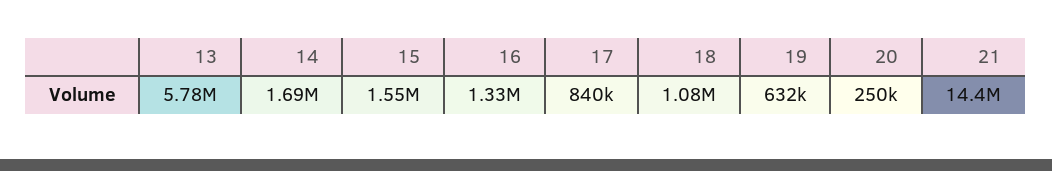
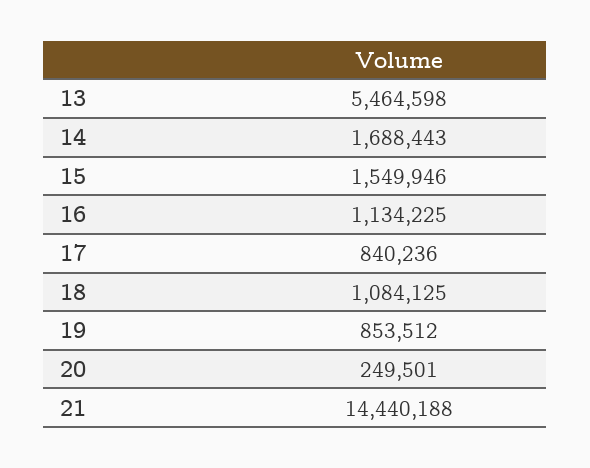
  {
-   "13": 5780000,
+   "13": 5464598,
    "14": 1688443,
    "15": 1549946,
-   "16": 1330000,
+   "16": 1134225,
    "17": 840236,
    "18": 1084125,
-   "19": 632000,
+   "19": 853512,
    "20": 249501,
    "21": 14440188
  }

